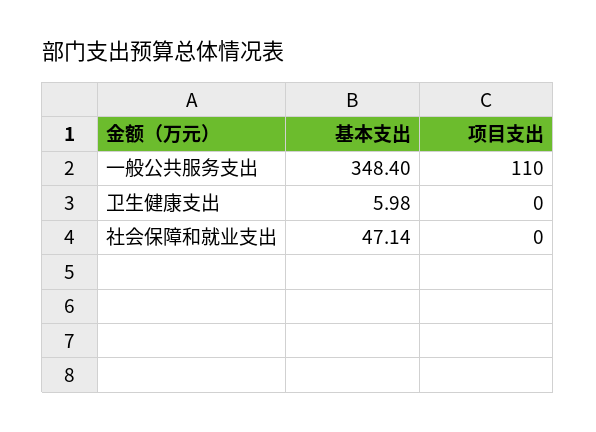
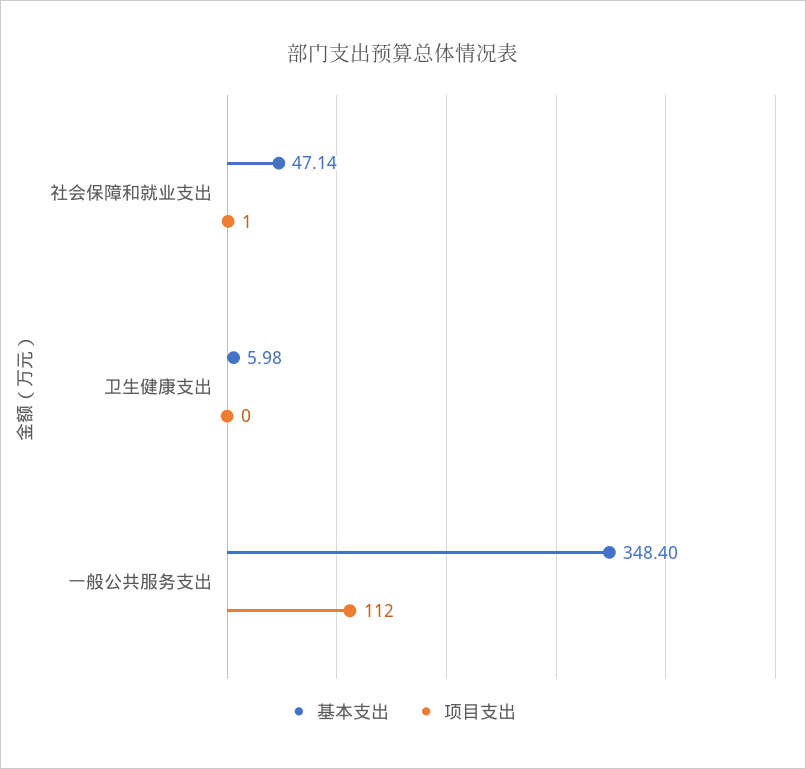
  {
    "基本支出": {
      "一般公共服务支出": 348.4,
      "卫生健康支出": 5.98,
      "社会保障和就业支出": 47.14
    },
    "项目支出": {
-     "一般公共服务支出": 110,
+     "一般公共服务支出": 112,
      "卫生健康支出": 0,
-     "社会保障和就业支出": 0
+     "社会保障和就业支出": 1
    }
  }

